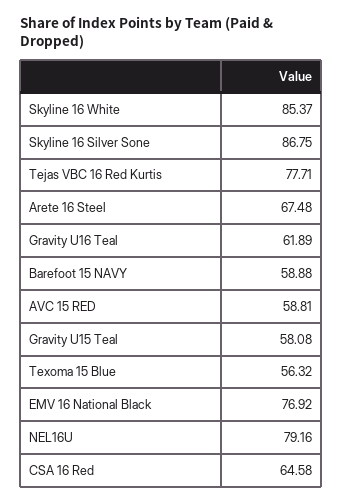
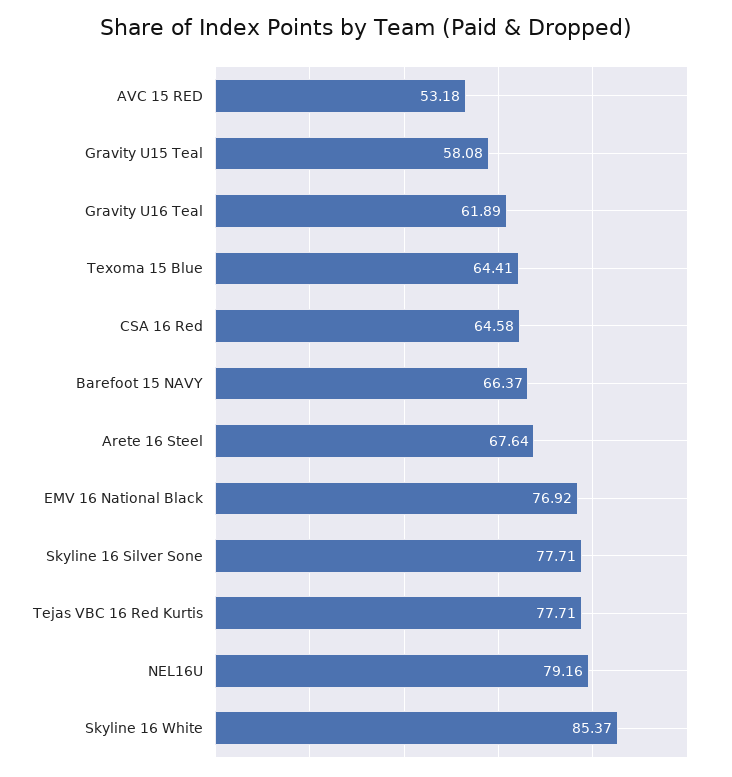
  {
    "Skyline 16 White": 85.37,
-   "Skyline 16 Silver Sone": 86.75,
+   "Skyline 16 Silver Sone": 77.71,
    "Tejas VBC 16 Red Kurtis": 77.71,
-   "Arete 16 Steel": 67.48,
+   "Arete 16 Steel": 67.64,
    "Gravity U16 Teal": 61.89,
-   "Barefoot 15 NAVY": 58.88,
+   "Barefoot 15 NAVY": 66.37,
-   "AVC 15 RED": 58.81,
+   "AVC 15 RED": 53.18,
    "Gravity U15 Teal": 58.08,
-   "Texoma 15 Blue": 56.32,
+   "Texoma 15 Blue": 64.41,
    "EMV 16 National Black": 76.92,
    "NEL16U": 79.16,
    "CSA 16 Red": 64.58
  }

